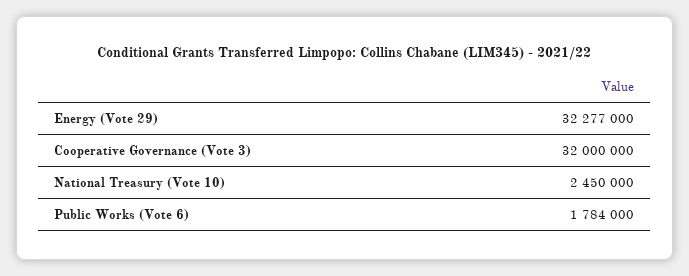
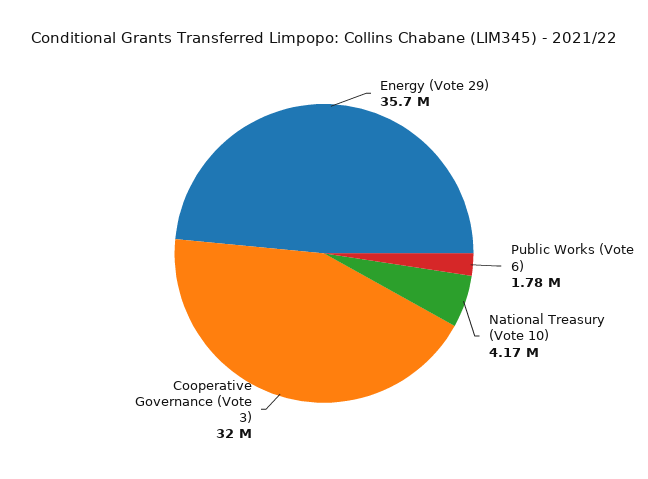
  {
-   "Energy (Vote 29)": 32277000,
+   "Energy (Vote 29)": 35700000,
    "Cooperative Governance (Vote 3)": 32000000,
-   "National Treasury (Vote 10)": 2450000,
+   "National Treasury (Vote 10)": 4170000,
    "Public Works (Vote 6)": 1784000
  }

